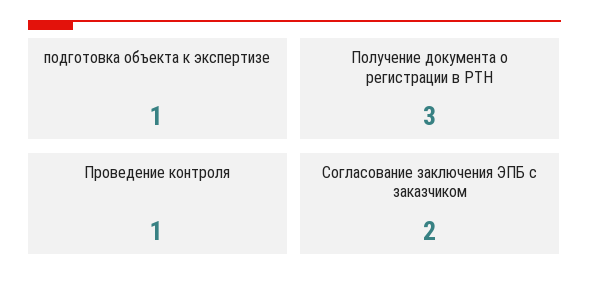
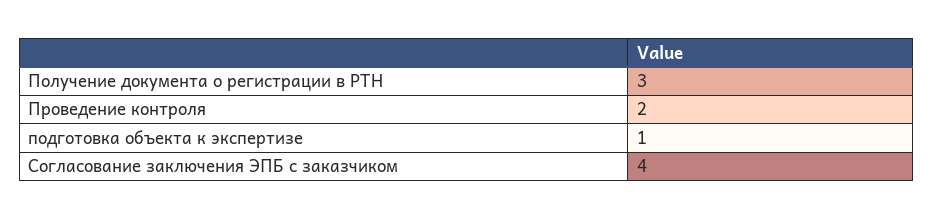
  {
    "подготовка объекта к экспертизе": 1,
    "Получение документа о регистрации в РТН": 3,
-   "Проведение контроля": 1,
+   "Проведение контроля": 2,
-   "Согласование заключения ЭПБ с заказчиком": 2
+   "Согласование заключения ЭПБ с заказчиком": 4
  }

